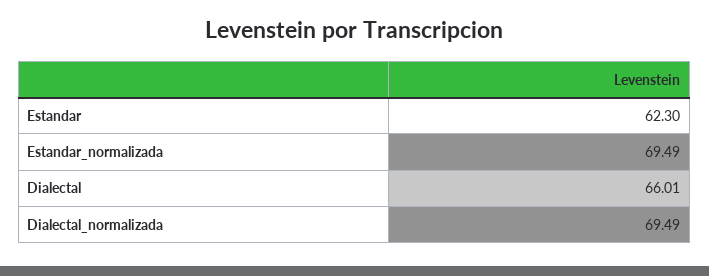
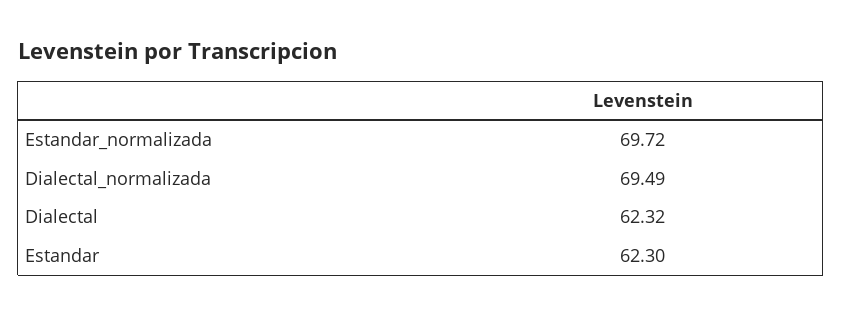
  {
    "Estandar": 62.3,
-   "Estandar_normalizada": 69.49,
+   "Estandar_normalizada": 69.72,
-   "Dialectal": 66.01,
+   "Dialectal": 62.32,
    "Dialectal_normalizada": 69.49
  }

